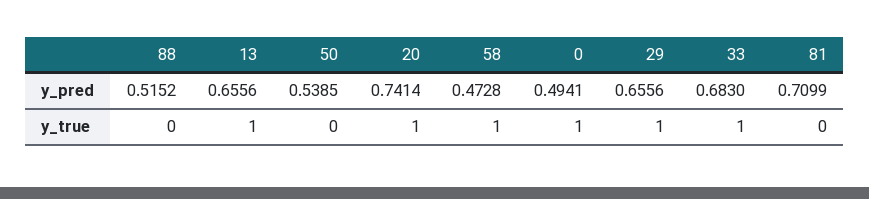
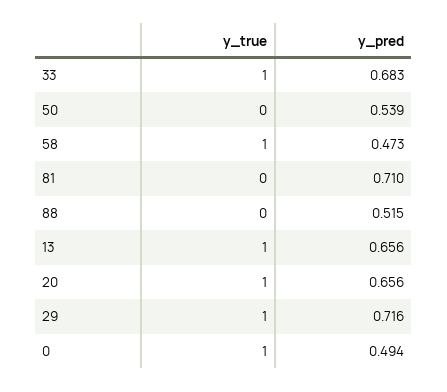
  {
    "88": {
      "y_pred": 0.5152,
      "y_true": 0
    },
    "13": {
      "y_pred": 0.6556,
      "y_true": 1
    },
    "50": {
      "y_pred": 0.5385,
      "y_true": 0
    },
    "20": {
-     "y_pred": 0.7414,
+     "y_pred": 0.656,
      "y_true": 1
    },
    "58": {
      "y_pred": 0.4728,
      "y_true": 1
    },
    "0": {
      "y_pred": 0.4941,
      "y_true": 1
    },
    "29": {
-     "y_pred": 0.6556,
+     "y_pred": 0.716,
      "y_true": 1
    },
    "33": {
      "y_pred": 0.683,
      "y_true": 1
    },
    "81": {
      "y_pred": 0.7099,
      "y_true": 0
    }
  }

